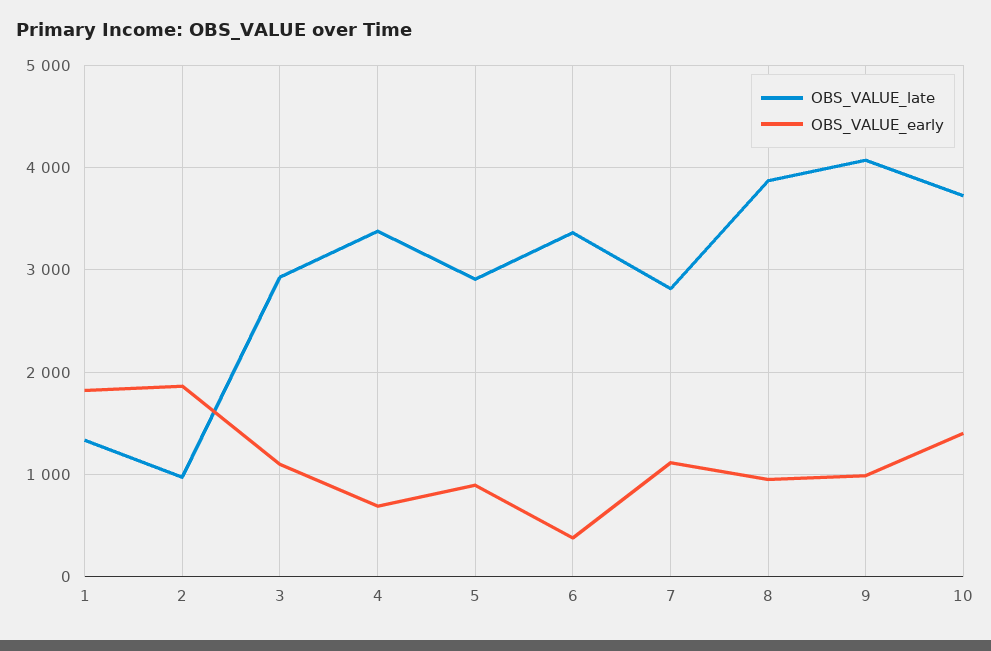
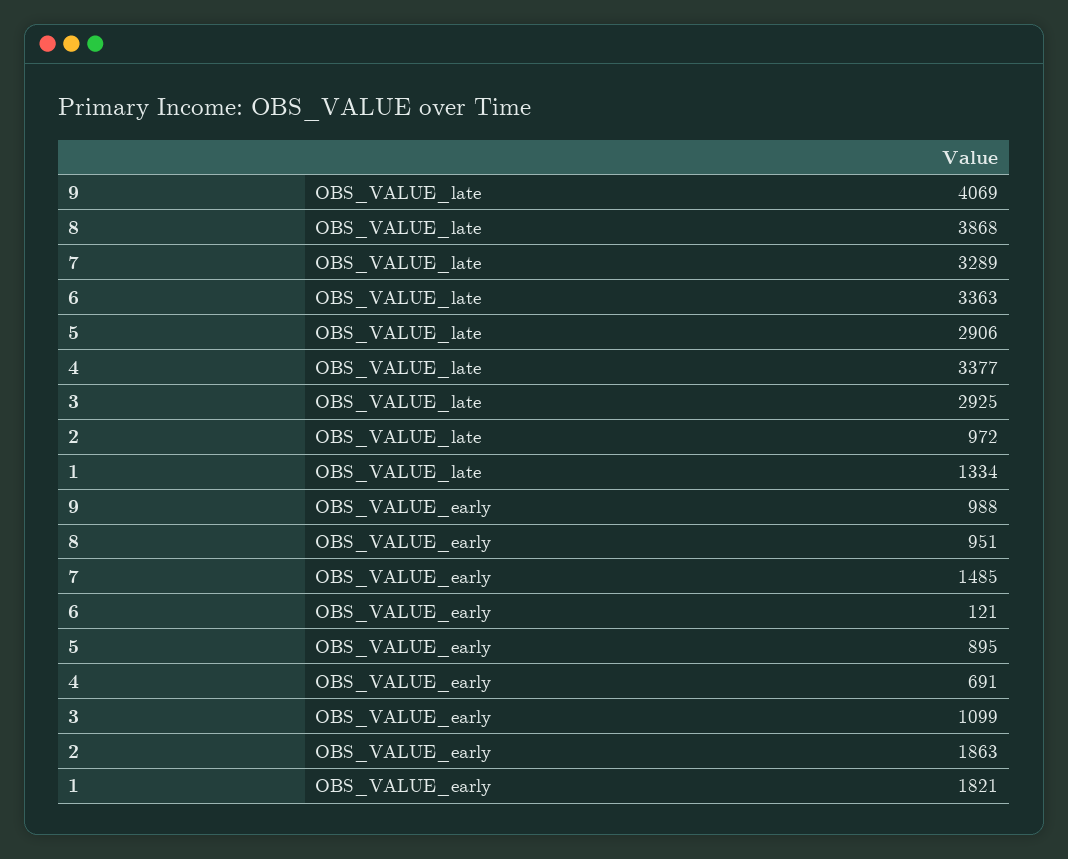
  {
    "OBS_VALUE_late": {
      "1": 1334,
      "2": 972,
      "3": 2925,
      "4": 3377,
      "5": 2906,
      "6": 3363,
-     "7": 2800,
+     "7": 3289,
      "8": 3868,
-     "9": 4069,
+     "9": 4069
-     "10": 3700
    },
    "OBS_VALUE_early": {
      "1": 1821,
      "2": 1863,
      "3": 1099,
      "4": 691,
      "5": 895,
-     "6": 400,
+     "6": 121,
-     "7": 1100,
+     "7": 1485,
      "8": 951,
-     "9": 988,
+     "9": 988
-     "10": 1400
    }
  }

